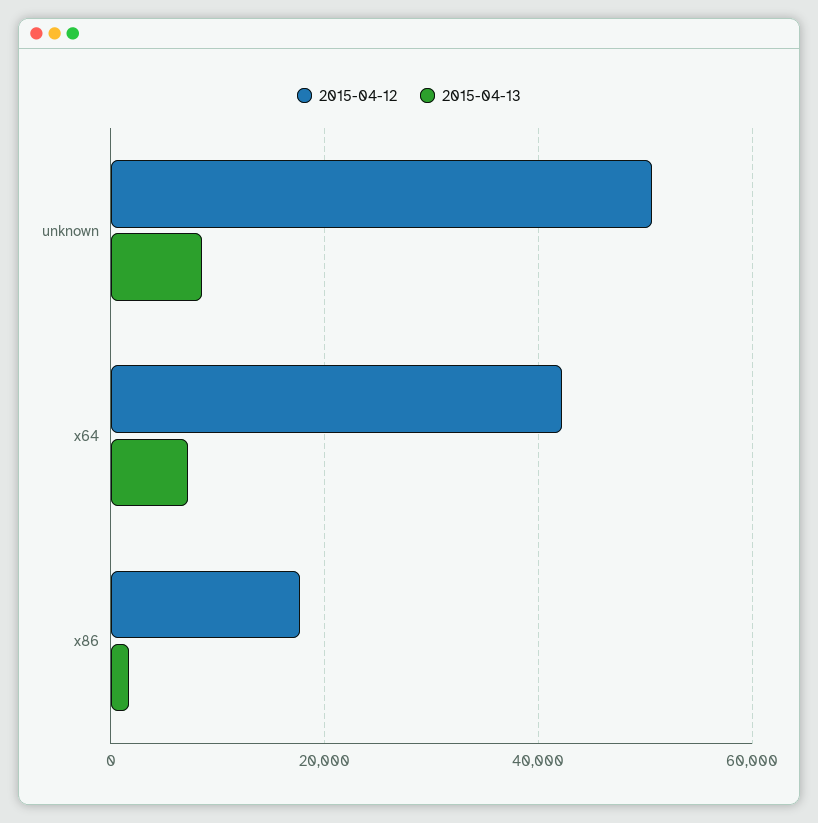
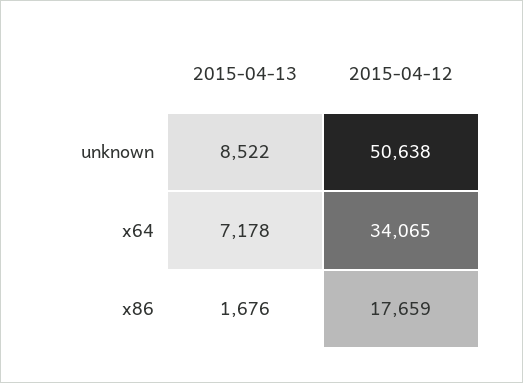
  {
    "2015-04-12": {
      "unknown": 50638,
-     "x64": 42000,
+     "x64": 34065,
      "x86": 17659
    },
    "2015-04-13": {
      "unknown": 8522,
      "x64": 7178,
      "x86": 1676
    }
  }

